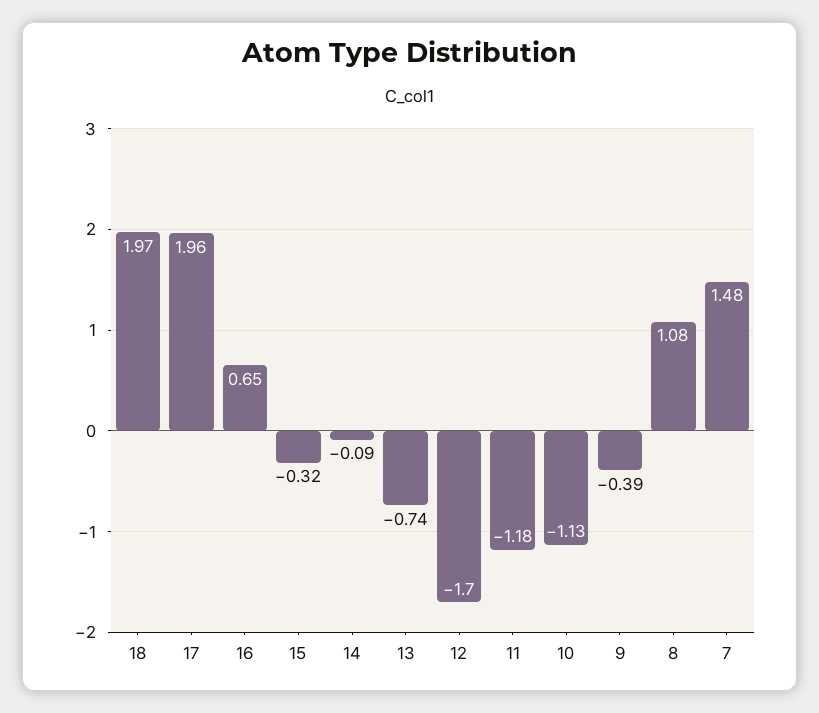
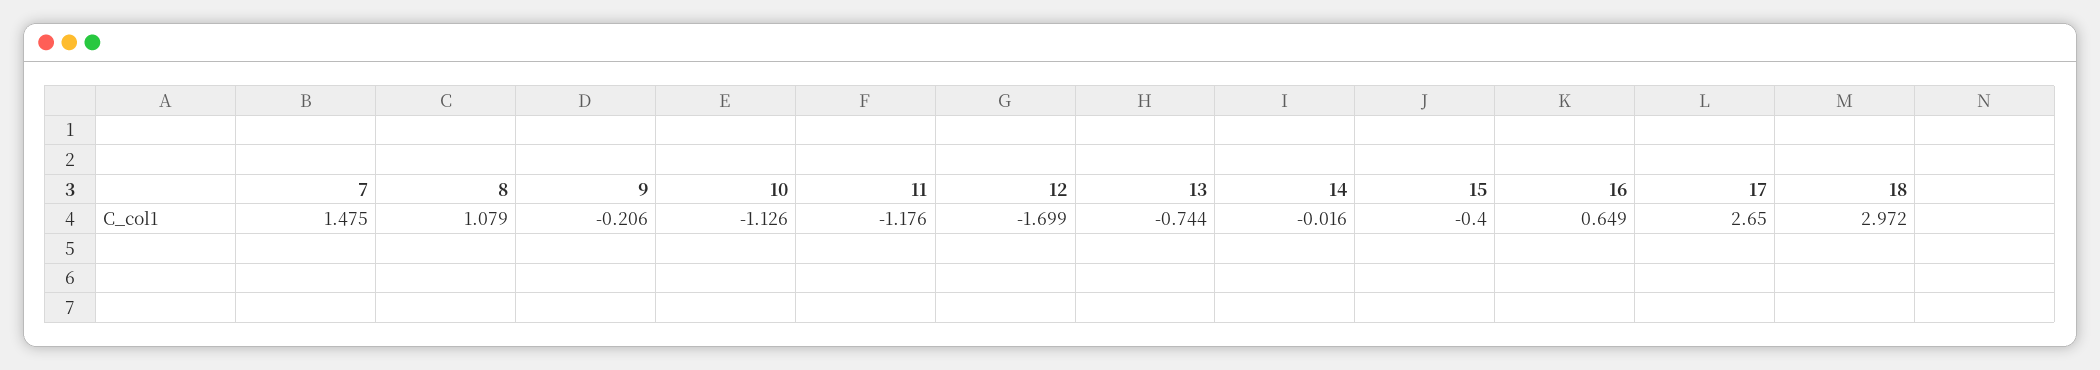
  {
-   "18": 1.97,
+   "18": 2.972,
-   "17": 1.96,
+   "17": 2.65,
    "16": 0.649,
-   "15": -0.32,
+   "15": -0.4,
-   "14": -0.09,
+   "14": -0.016,
    "13": -0.744,
    "12": -1.699,
    "11": -1.176,
    "10": -1.126,
-   "9": -0.39,
+   "9": -0.206,
    "8": 1.079,
    "7": 1.475
  }

